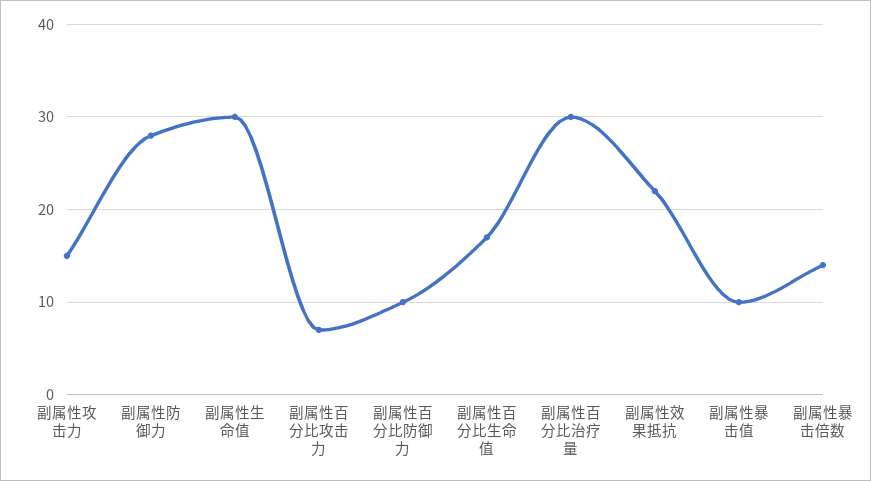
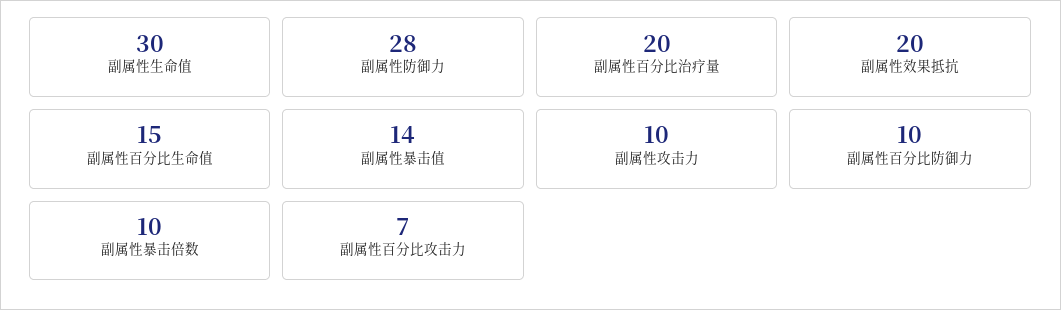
  {
-   "副属性攻击力": 15,
+   "副属性攻击力": 10,
    "副属性防御力": 28,
    "副属性生命值": 30,
    "副属性百分比攻击力": 7,
    "副属性百分比防御力": 10,
-   "副属性百分比生命值": 17,
+   "副属性百分比生命值": 15,
-   "副属性百分比治疗量": 30,
+   "副属性百分比治疗量": 20,
-   "副属性效果抵抗": 22,
+   "副属性效果抵抗": 20,
-   "副属性暴击值": 10,
+   "副属性暴击值": 14,
-   "副属性暴击倍数": 14
+   "副属性暴击倍数": 10
  }

